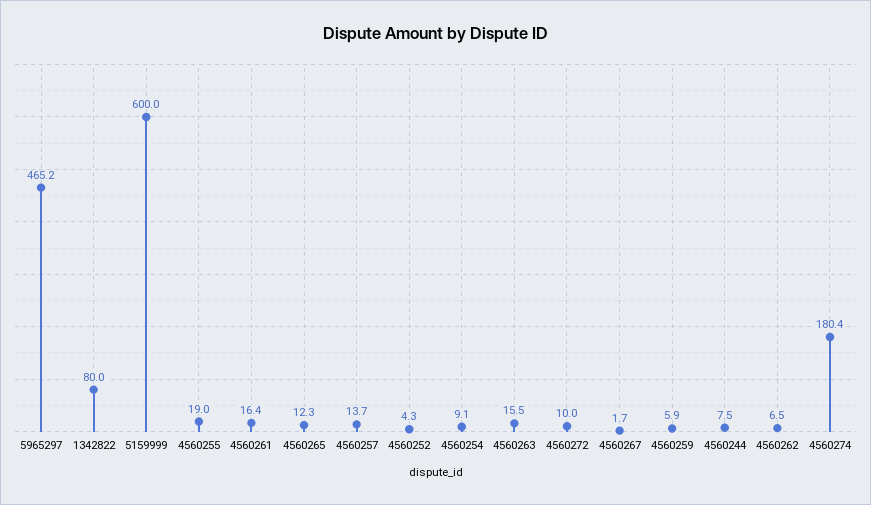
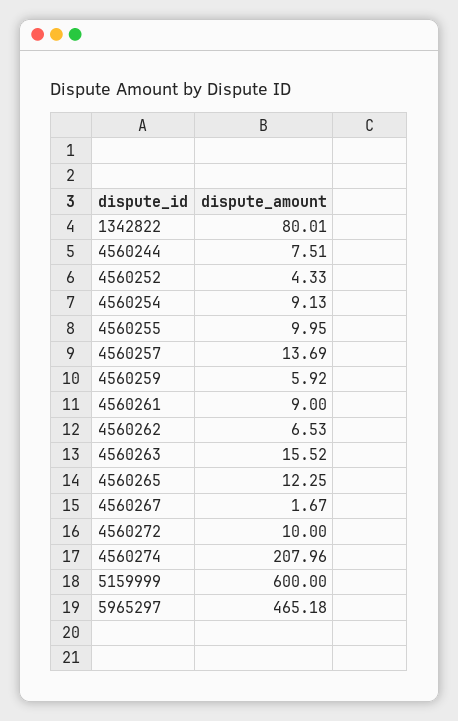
  {
    "5965297": 465.18,
    "1342822": 80.01,
    "5159999": 600,
-   "4560255": 19,
+   "4560255": 9.95,
-   "4560261": 16.4,
+   "4560261": 9,
    "4560265": 12.25,
    "4560257": 13.69,
    "4560252": 4.33,
    "4560254": 9.13,
    "4560263": 15.52,
    "4560272": 10,
    "4560267": 1.67,
    "4560259": 5.92,
    "4560244": 7.51,
    "4560262": 6.53,
-   "4560274": 180.4
+   "4560274": 207.96
  }

